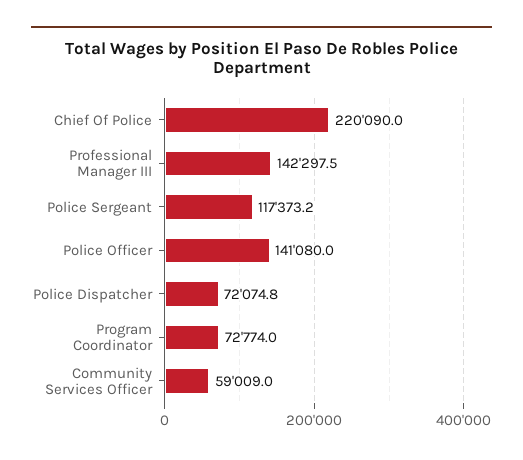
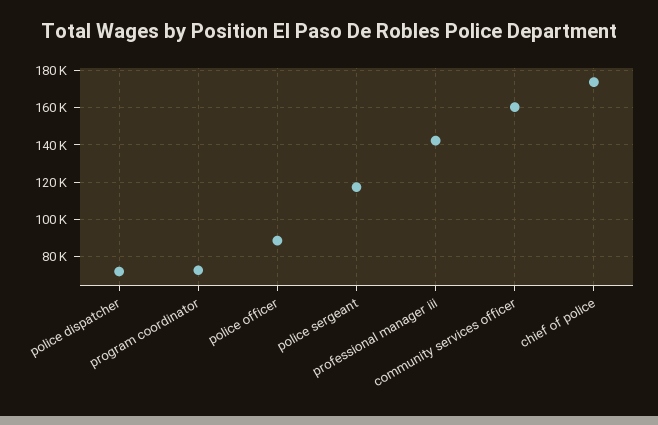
  {
-   "Chief Of Police": 220090,
+   "Chief Of Police": 175000,
    "Professional Manager III": 142297.5,
    "Police Sergeant": 117373.2,
-   "Police Officer": 141080,
+   "Police Officer": 90000,
    "Police Dispatcher": 72074.8,
    "Program Coordinator": 72774,
-   "Community Services Officer": 59009
+   "Community Services Officer": 160000
  }

